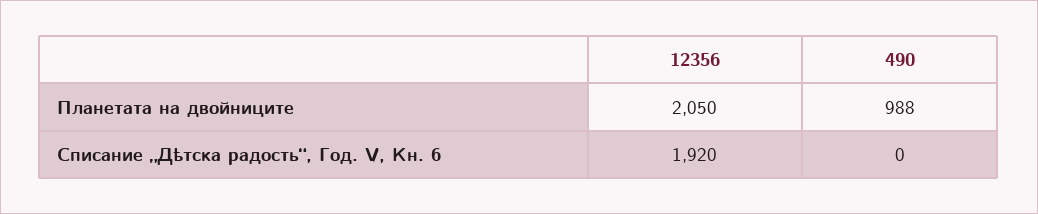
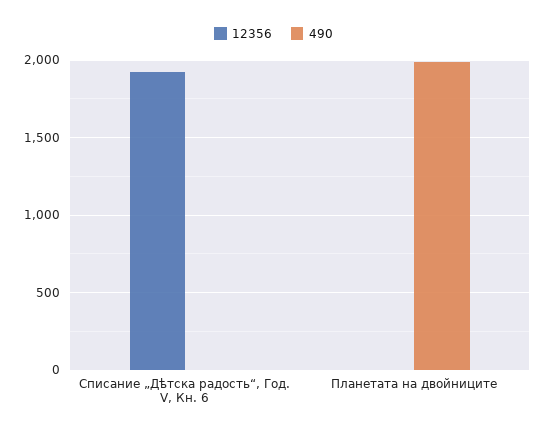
  {
    "12356": {
-     "Планетата на двойниците": 2050,
+     "Планетата на двойниците": 0,
      "Списание „Дѣтска радость“, Год. V, Кн. 6": 1920
    },
    "490": {
-     "Планетата на двойниците": 988,
+     "Планетата на двойниците": 2000,
      "Списание „Дѣтска радость“, Год. V, Кн. 6": 0
    }
  }

